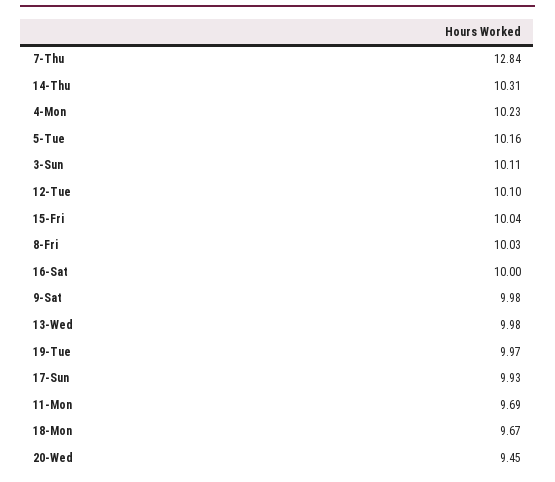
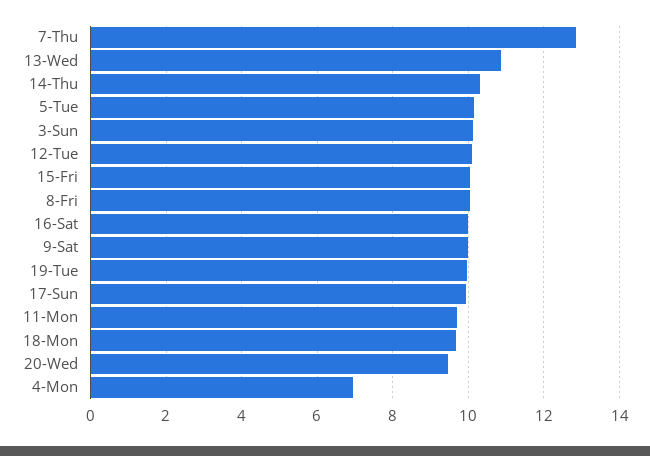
  {
    "7-Thu": 12.84,
    "14-Thu": 10.31,
-   "4-Mon": 10.23,
+   "4-Mon": 7,
    "5-Tue": 10.16,
    "3-Sun": 10.11,
    "12-Tue": 10.1,
    "15-Fri": 10.04,
    "8-Fri": 10.03,
    "16-Sat": 10,
    "9-Sat": 9.98,
-   "13-Wed": 9.98,
+   "13-Wed": 10.8,
    "19-Tue": 9.97,
    "17-Sun": 9.93,
    "11-Mon": 9.69,
    "18-Mon": 9.67,
    "20-Wed": 9.45
  }

